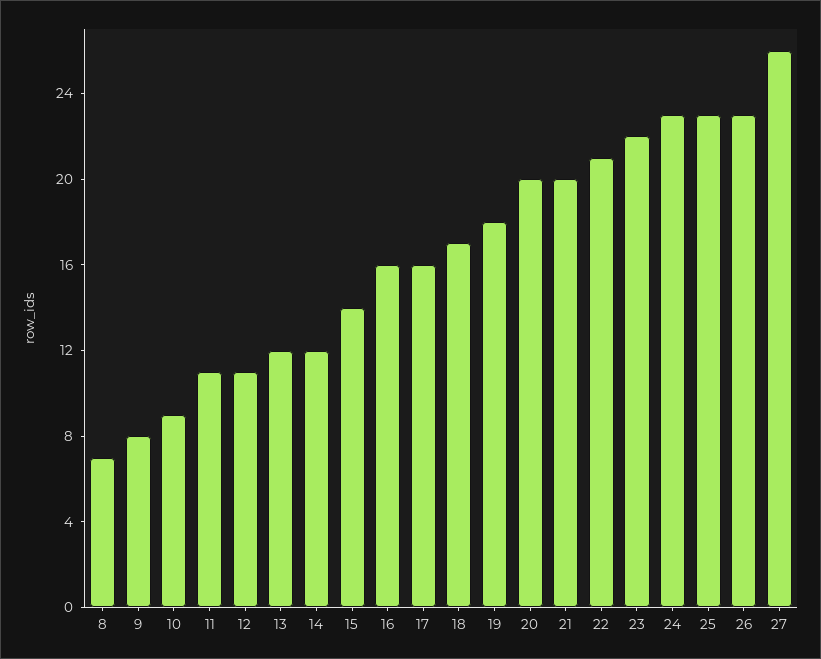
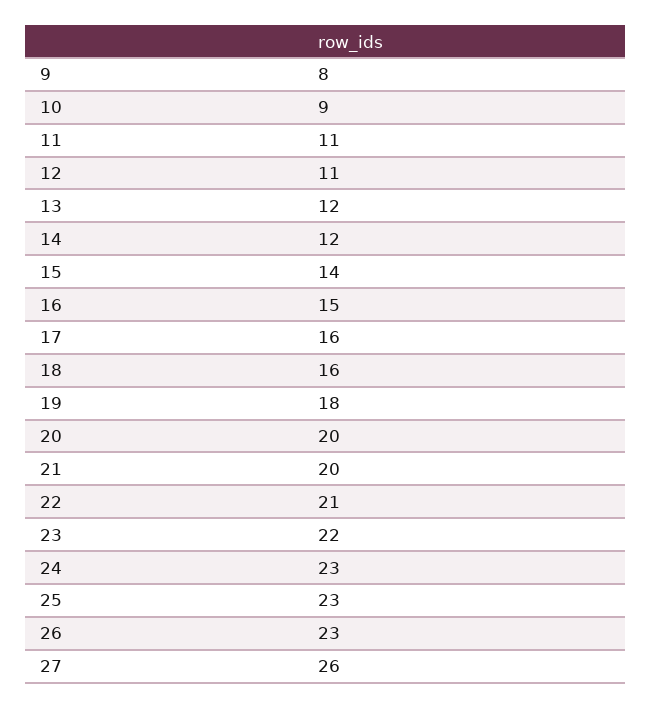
  {
-   "8": 7,
    "9": 8,
    "10": 9,
    "11": 11,
    "12": 11,
    "13": 12,
    "14": 12,
    "15": 14,
-   "16": 16,
+   "16": 15,
    "17": 16,
-   "18": 17,
+   "18": 16,
    "19": 18,
    "20": 20,
    "21": 20,
    "22": 21,
    "23": 22,
    "24": 23,
    "25": 23,
    "26": 23,
    "27": 26
  }

